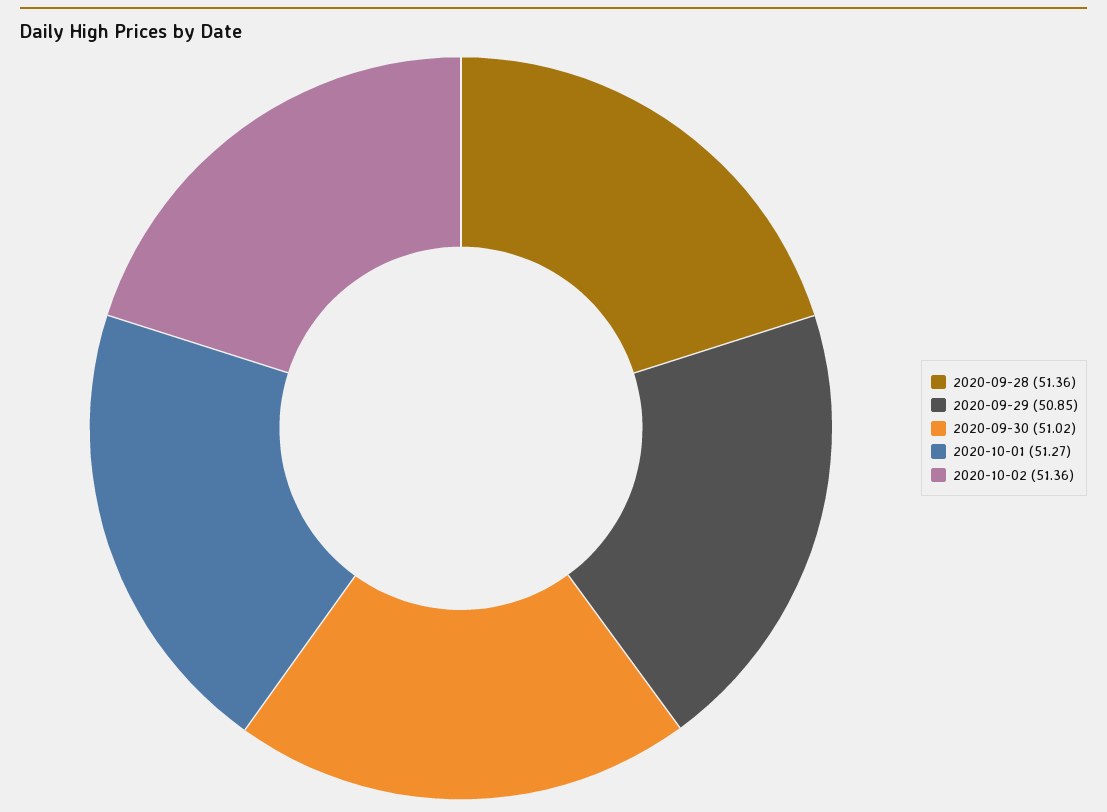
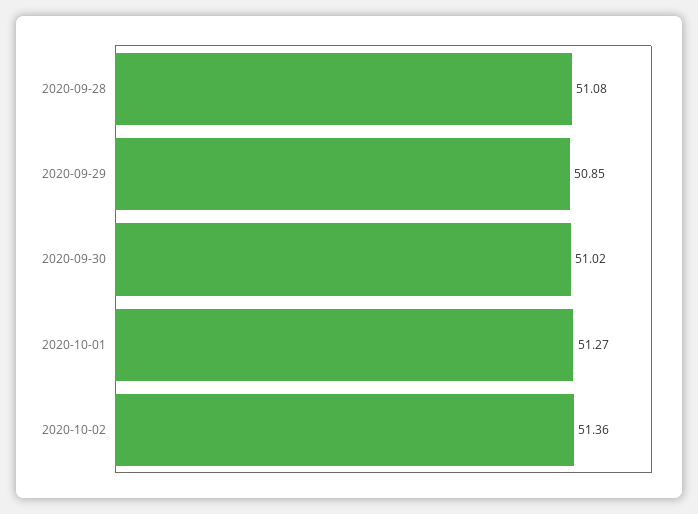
  {
-   "2020-09-28": 51.36,
+   "2020-09-28": 51.08,
    "2020-09-29": 50.85,
    "2020-09-30": 51.02,
    "2020-10-01": 51.27,
    "2020-10-02": 51.36
  }

